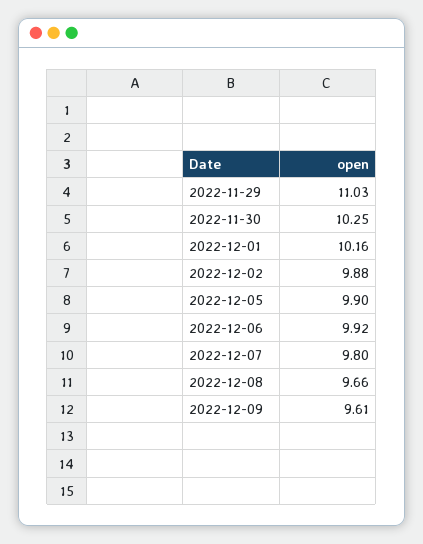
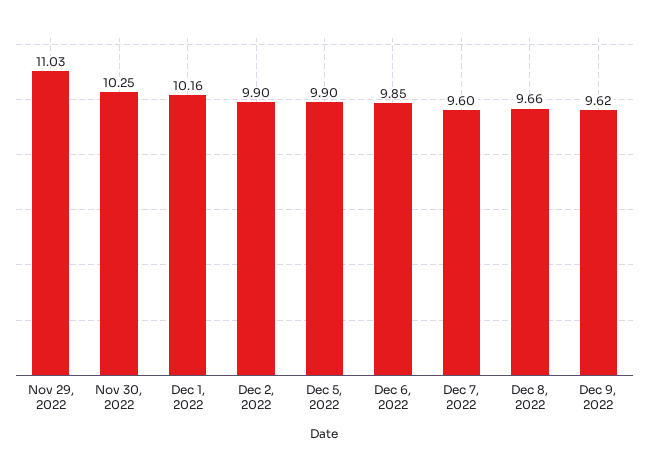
  {
    "2022-11-29": 11.03,
    "2022-11-30": 10.25,
    "2022-12-01": 10.16,
-   "2022-12-02": 9.88,
+   "2022-12-02": 9.9,
    "2022-12-05": 9.9,
-   "2022-12-06": 9.92,
+   "2022-12-06": 9.85,
-   "2022-12-07": 9.8,
+   "2022-12-07": 9.6,
    "2022-12-08": 9.66,
-   "2022-12-09": 9.61
+   "2022-12-09": 9.62
  }

